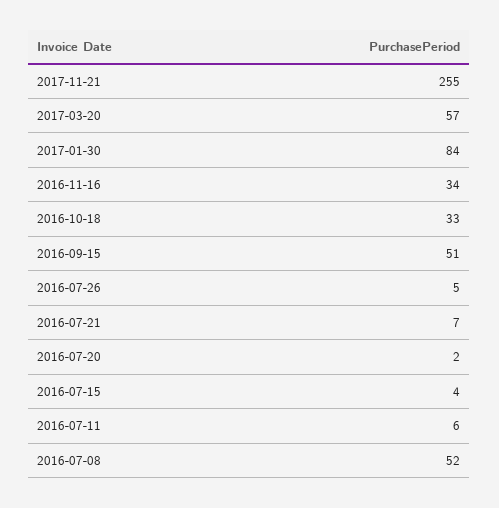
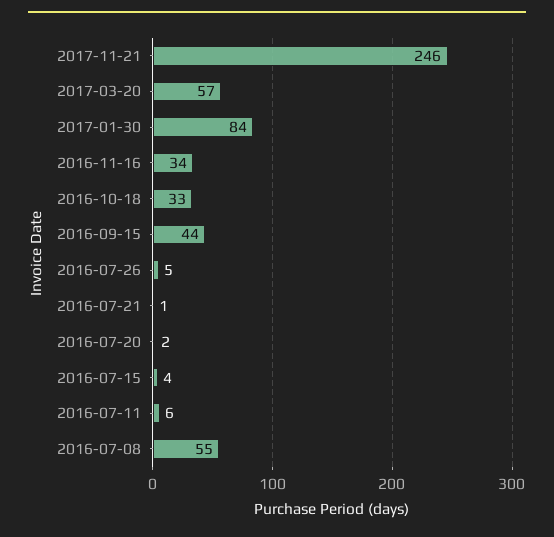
  {
-   "2017-11-21": 255,
+   "2017-11-21": 246,
    "2017-03-20": 57,
    "2017-01-30": 84,
    "2016-11-16": 34,
    "2016-10-18": 33,
-   "2016-09-15": 51,
+   "2016-09-15": 44,
    "2016-07-26": 5,
-   "2016-07-21": 7,
+   "2016-07-21": 1,
    "2016-07-20": 2,
    "2016-07-15": 4,
    "2016-07-11": 6,
-   "2016-07-08": 52
+   "2016-07-08": 55
  }

